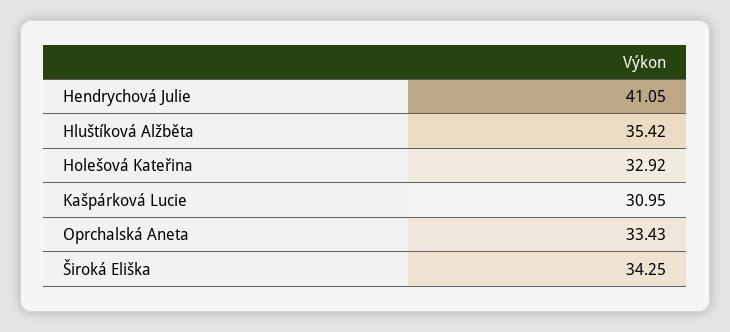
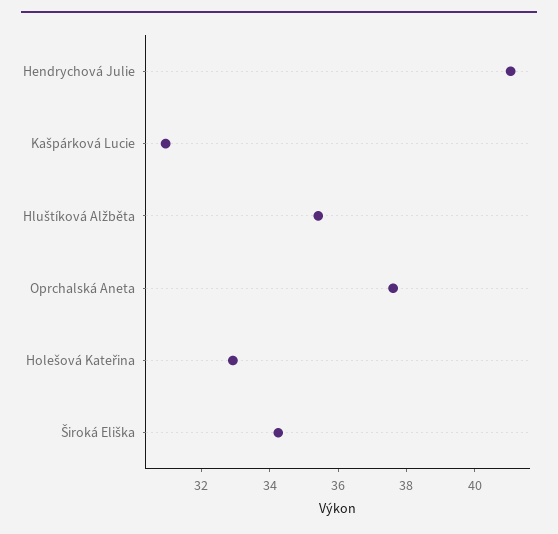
  {
    "Hendrychová Julie": 41.05,
    "Hluštíková Alžběta": 35.42,
    "Holešová Kateřina": 32.92,
    "Kašpárková Lucie": 30.95,
-   "Oprchalská Aneta": 33.43,
+   "Oprchalská Aneta": 37.5,
    "Široká Eliška": 34.25
  }

